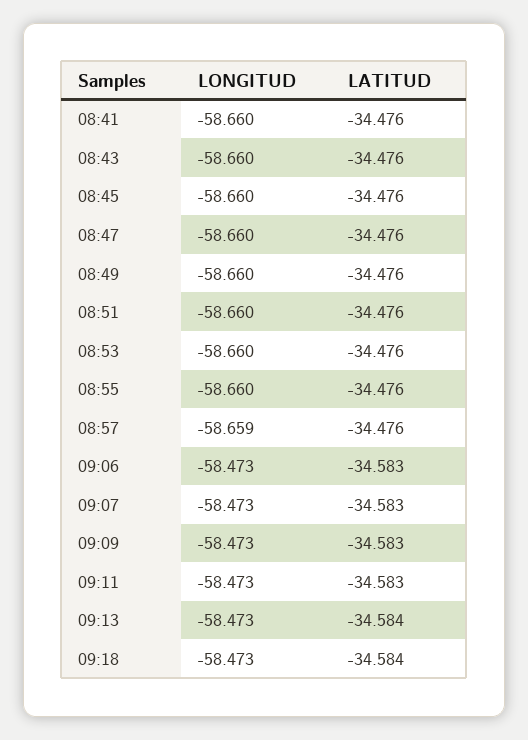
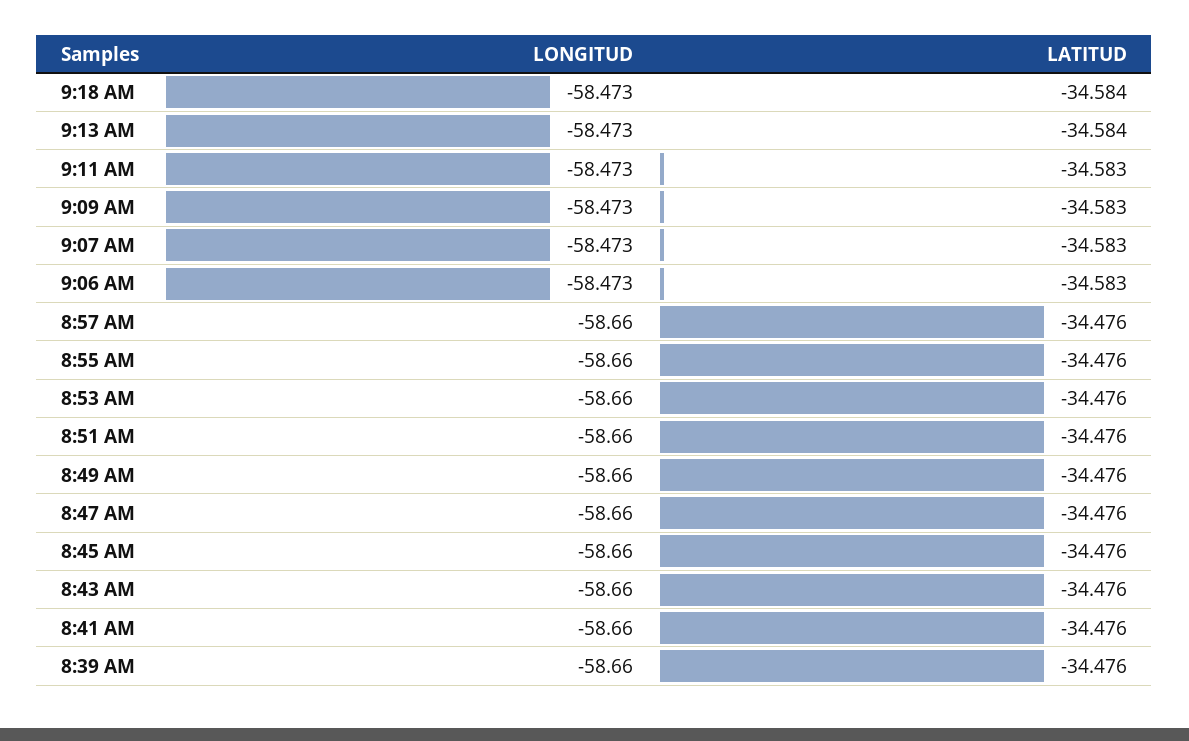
  {
    "LONGITUD": {
      "08:41": -58.66,
      "08:43": -58.66,
      "08:45": -58.66,
      "08:47": -58.66,
      "08:49": -58.66,
      "08:51": -58.66,
      "08:53": -58.66,
      "08:55": -58.66,
-     "08:57": -58.659,
+     "08:57": -58.66,
      "09:06": -58.473,
      "09:07": -58.473,
      "09:09": -58.473,
      "09:11": -58.473,
      "09:13": -58.473,
-     "09:18": -58.473
+     "09:18": -58.473,
+     "8:39 AM": -58.66
    },
    "LATITUD": {
      "08:41": -34.476,
      "08:43": -34.476,
      "08:45": -34.476,
      "08:47": -34.476,
      "08:49": -34.476,
      "08:51": -34.476,
      "08:53": -34.476,
      "08:55": -34.476,
      "08:57": -34.476,
      "09:06": -34.583,
      "09:07": -34.583,
      "09:09": -34.583,
      "09:11": -34.583,
      "09:13": -34.584,
-     "09:18": -34.584
+     "09:18": -34.584,
+     "8:39 AM": -34.476
    }
  }

